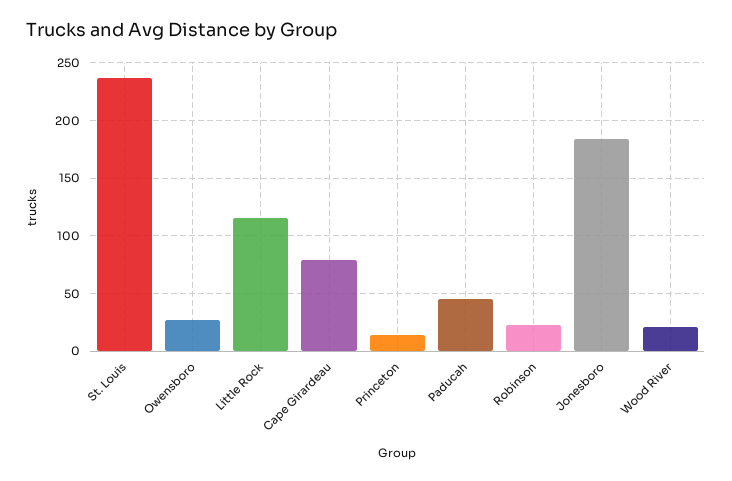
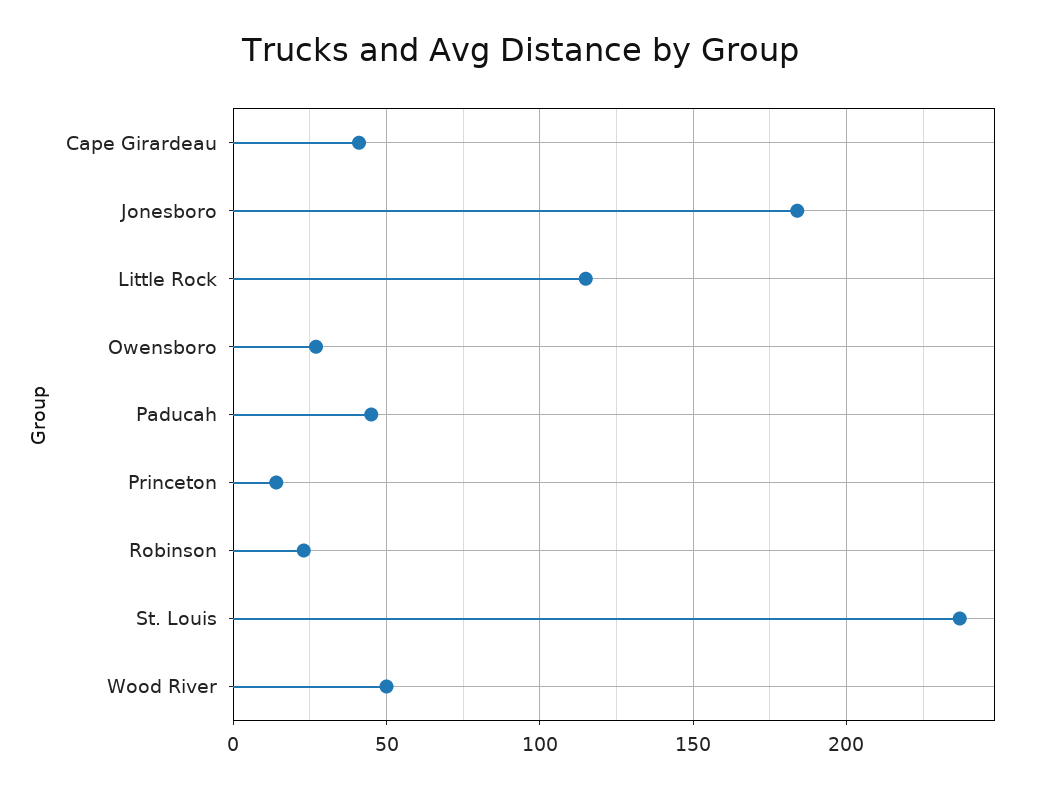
  {
    "St. Louis": 235,
    "Owensboro": 25,
    "Little Rock": 115,
-   "Cape Girardeau": 80,
+   "Cape Girardeau": 40,
    "Princeton": 15,
    "Paducah": 45,
    "Robinson": 25,
    "Jonesboro": 185,
-   "Wood River": 20
+   "Wood River": 50
  }

